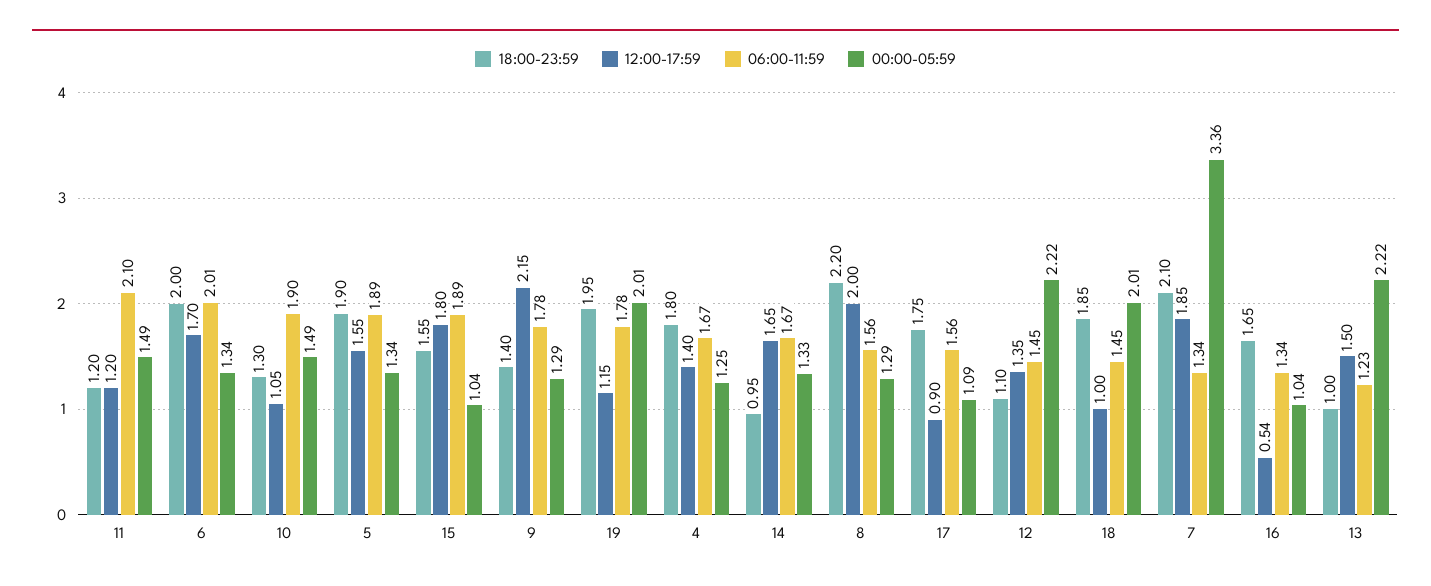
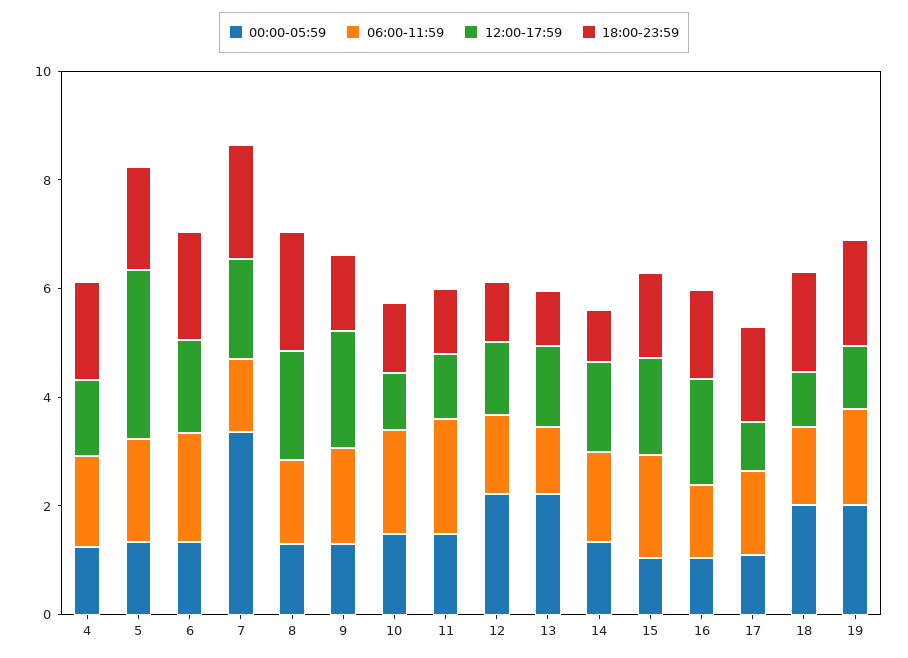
  {
    "18:00-23:59": {
      "11": 1.2,
      "6": 2,
      "10": 1.3,
      "5": 1.9,
      "15": 1.55,
      "9": 1.4,
      "19": 1.95,
      "4": 1.8,
      "14": 0.95,
      "8": 2.2,
      "17": 1.75,
      "12": 1.1,
      "18": 1.85,
      "7": 2.1,
      "16": 1.65,
      "13": 1
    },
    "12:00-17:59": {
      "11": 1.2,
      "6": 1.7,
      "10": 1.05,
-     "5": 1.55,
+     "5": 3,
      "15": 1.8,
      "9": 2.15,
      "19": 1.15,
      "4": 1.4,
      "14": 1.65,
      "8": 2,
      "17": 0.9,
      "12": 1.35,
      "18": 1,
      "7": 1.85,
-     "16": 0.54,
+     "16": 2,
      "13": 1.5
    },
    "06:00-11:59": {
      "11": 2.1,
      "6": 2.01,
      "10": 1.9,
      "5": 1.89,
      "15": 1.89,
      "9": 1.78,
      "19": 1.78,
      "4": 1.67,
      "14": 1.67,
      "8": 1.56,
      "17": 1.56,
      "12": 1.45,
      "18": 1.45,
      "7": 1.34,
      "16": 1.34,
      "13": 1.23
    },
    "00:00-05:59": {
      "11": 1.49,
      "6": 1.34,
      "10": 1.49,
      "5": 1.34,
      "15": 1.04,
      "9": 1.29,
      "19": 2.01,
      "4": 1.25,
      "14": 1.33,
      "8": 1.29,
      "17": 1.09,
      "12": 2.22,
      "18": 2.01,
      "7": 3.36,
      "16": 1.04,
      "13": 2.22
    }
  }

